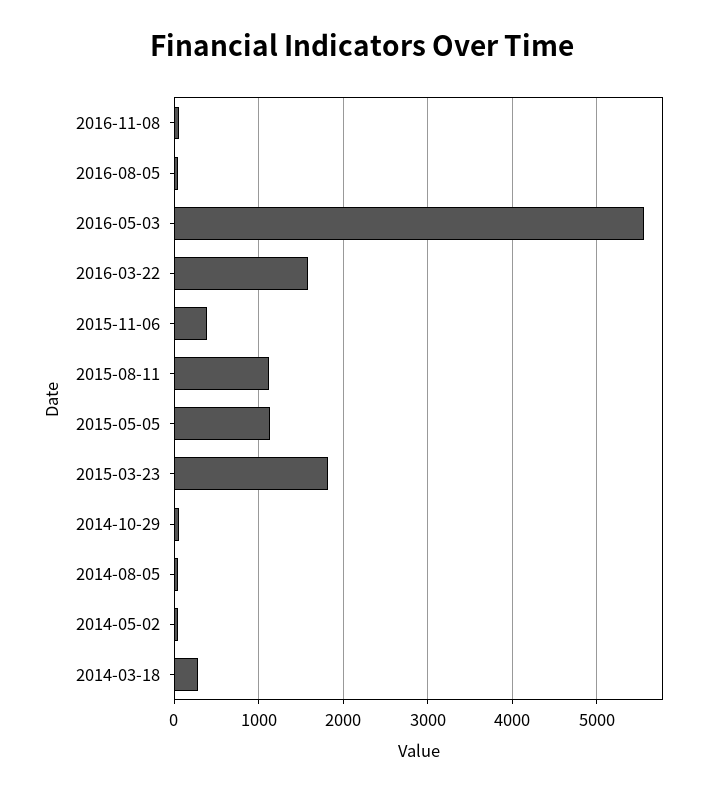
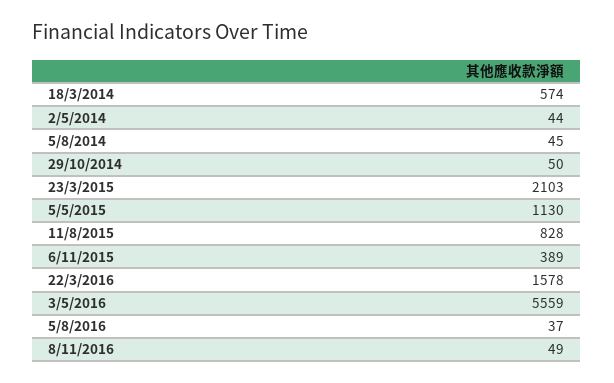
  {
    "2016-11-08": 49,
    "2016-08-05": 37,
    "2016-05-03": 5559,
    "2016-03-22": 1578,
    "2015-11-06": 389,
-   "2015-08-11": 1100,
+   "2015-08-11": 828,
    "2015-05-05": 1130,
-   "2015-03-23": 1800,
+   "2015-03-23": 2103,
    "2014-10-29": 50,
    "2014-08-05": 45,
    "2014-05-02": 44,
-   "2014-03-18": 300
+   "2014-03-18": 574
  }

